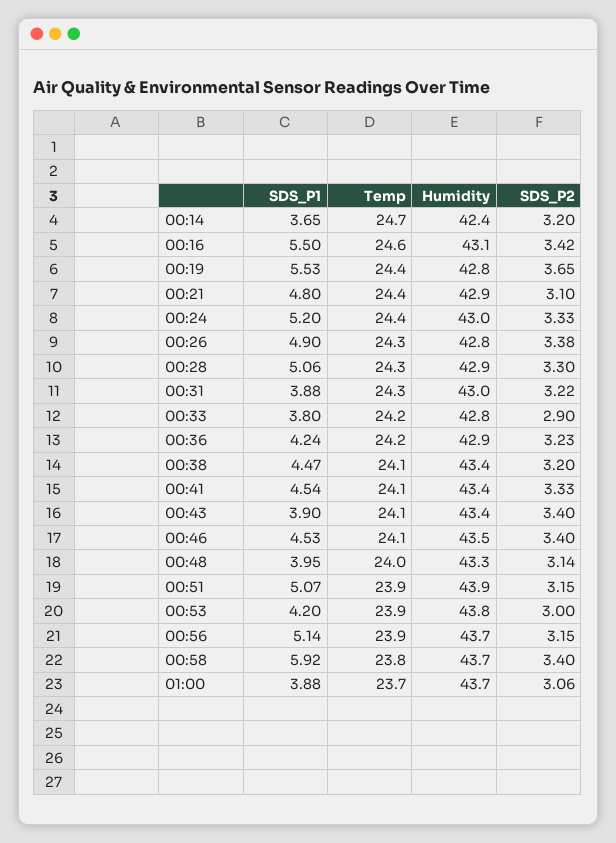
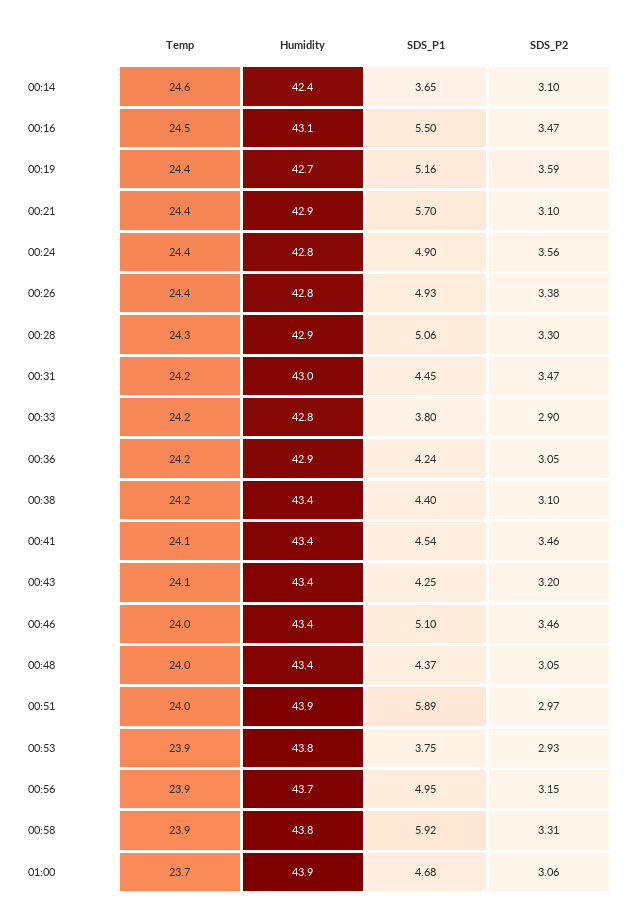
  {
    "SDS_P1": {
      "00:14": 3.65,
      "00:16": 5.5,
-     "00:19": 5.53,
+     "00:19": 5.16,
-     "00:21": 4.8,
+     "00:21": 5.7,
-     "00:24": 5.2,
+     "00:24": 4.9,
-     "00:26": 4.9,
+     "00:26": 4.93,
      "00:28": 5.06,
-     "00:31": 3.88,
+     "00:31": 4.45,
      "00:33": 3.8,
      "00:36": 4.24,
-     "00:38": 4.47,
+     "00:38": 4.4,
      "00:41": 4.54,
-     "00:43": 3.9,
+     "00:43": 4.25,
-     "00:46": 4.53,
+     "00:46": 5.1,
-     "00:48": 3.95,
+     "00:48": 4.37,
-     "00:51": 5.07,
+     "00:51": 5.89,
-     "00:53": 4.2,
+     "00:53": 3.75,
-     "00:56": 5.14,
+     "00:56": 4.95,
      "00:58": 5.92,
-     "01:00": 3.88
+     "01:00": 4.68
    },
    "Temp": {
-     "00:14": 24.7,
+     "00:14": 24.6,
-     "00:16": 24.6,
+     "00:16": 24.5,
      "00:19": 24.4,
      "00:21": 24.4,
      "00:24": 24.4,
-     "00:26": 24.3,
+     "00:26": 24.4,
      "00:28": 24.3,
-     "00:31": 24.3,
+     "00:31": 24.2,
      "00:33": 24.2,
      "00:36": 24.2,
-     "00:38": 24.1,
+     "00:38": 24.2,
      "00:41": 24.1,
      "00:43": 24.1,
-     "00:46": 24.1,
+     "00:46": 24,
      "00:48": 24,
-     "00:51": 23.9,
+     "00:51": 24,
      "00:53": 23.9,
      "00:56": 23.9,
-     "00:58": 23.8,
+     "00:58": 23.9,
      "01:00": 23.7
    },
    "Humidity": {
      "00:14": 42.4,
      "00:16": 43.1,
-     "00:19": 42.8,
+     "00:19": 42.7,
      "00:21": 42.9,
-     "00:24": 43,
+     "00:24": 42.8,
      "00:26": 42.8,
      "00:28": 42.9,
      "00:31": 43,
      "00:33": 42.8,
      "00:36": 42.9,
      "00:38": 43.4,
      "00:41": 43.4,
      "00:43": 43.4,
-     "00:46": 43.5,
+     "00:46": 43.4,
-     "00:48": 43.3,
+     "00:48": 43.4,
      "00:51": 43.9,
      "00:53": 43.8,
      "00:56": 43.7,
-     "00:58": 43.7,
+     "00:58": 43.8,
-     "01:00": 43.7
+     "01:00": 43.9
    },
    "SDS_P2": {
-     "00:14": 3.2,
+     "00:14": 3.1,
-     "00:16": 3.42,
+     "00:16": 3.47,
-     "00:19": 3.65,
+     "00:19": 3.59,
      "00:21": 3.1,
-     "00:24": 3.33,
+     "00:24": 3.56,
      "00:26": 3.38,
      "00:28": 3.3,
-     "00:31": 3.22,
+     "00:31": 3.47,
      "00:33": 2.9,
-     "00:36": 3.23,
+     "00:36": 3.05,
-     "00:38": 3.2,
+     "00:38": 3.1,
-     "00:41": 3.33,
+     "00:41": 3.46,
-     "00:43": 3.4,
+     "00:43": 3.2,
-     "00:46": 3.4,
+     "00:46": 3.46,
-     "00:48": 3.14,
+     "00:48": 3.05,
-     "00:51": 3.15,
+     "00:51": 2.97,
-     "00:53": 3,
+     "00:53": 2.93,
      "00:56": 3.15,
-     "00:58": 3.4,
+     "00:58": 3.31,
      "01:00": 3.06
    }
  }

